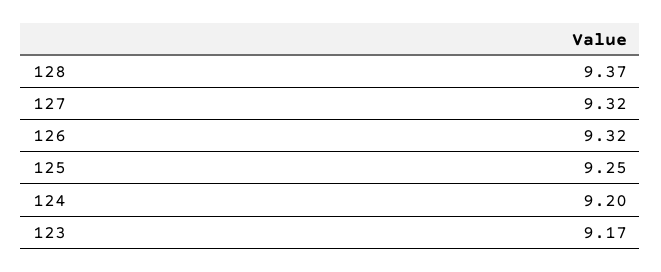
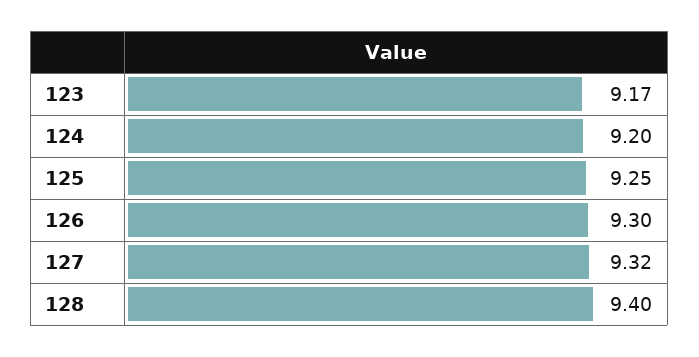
  {
-   "128": 9.37,
+   "128": 9.4,
    "127": 9.32,
-   "126": 9.32,
+   "126": 9.3,
    "125": 9.25,
    "124": 9.2,
    "123": 9.17
  }

